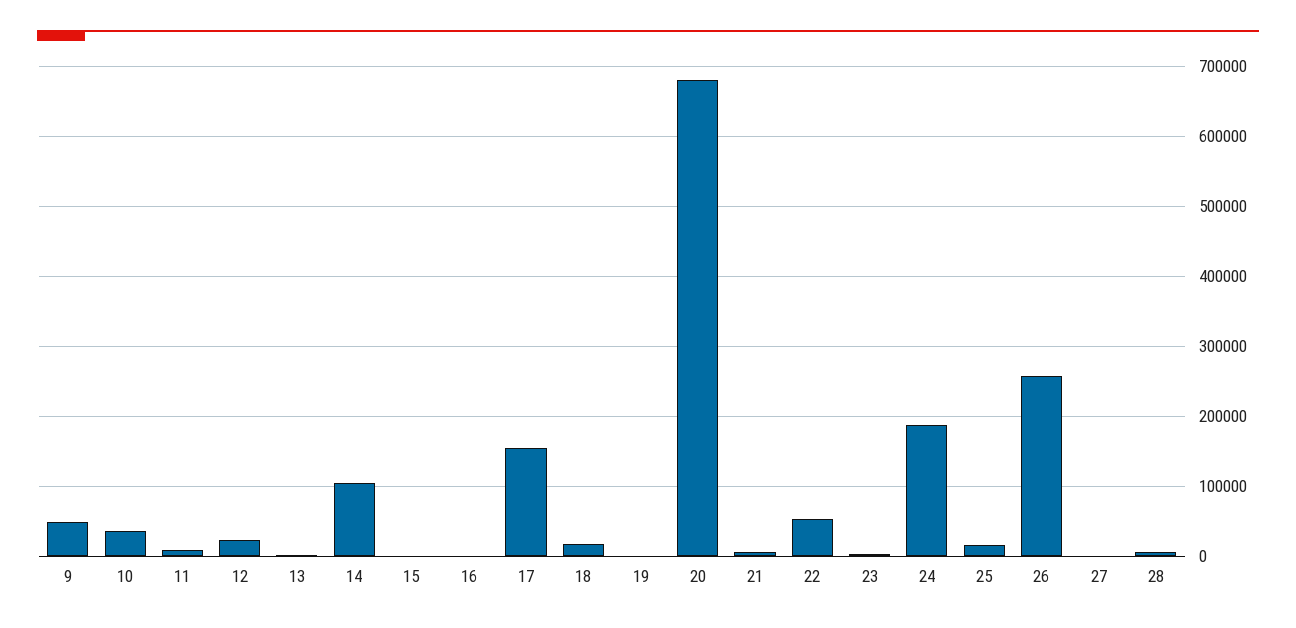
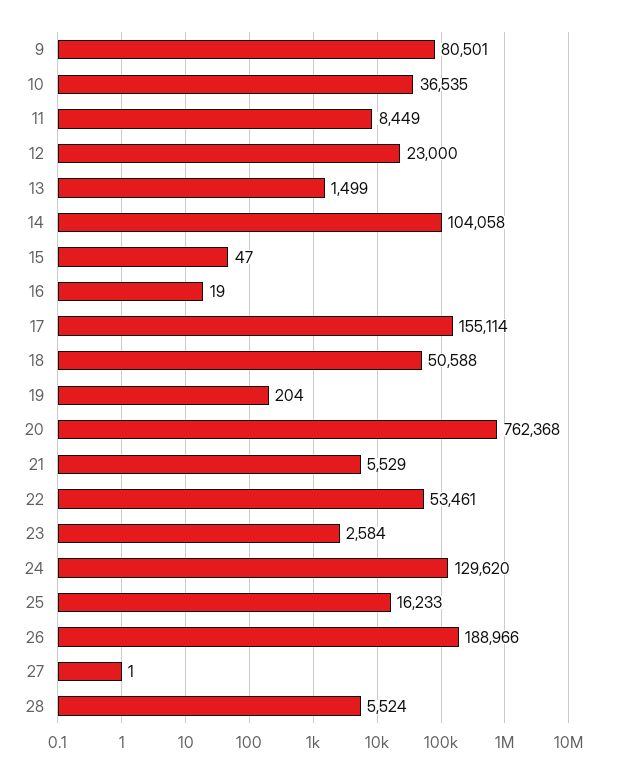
  {
-   "9": 50000,
+   "9": 80501,
    "10": 36535,
    "11": 8449,
    "12": 23000,
    "13": 1499,
    "14": 104058,
    "15": 47,
    "16": 19,
    "17": 155114,
-   "18": 20000,
+   "18": 50588,
    "19": 204,
-   "20": 680000,
+   "20": 762368,
    "21": 5529,
    "22": 53461,
    "23": 2584,
-   "24": 190000,
+   "24": 129620,
    "25": 16233,
-   "26": 260000,
+   "26": 188966,
    "27": 1,
    "28": 5524
  }

